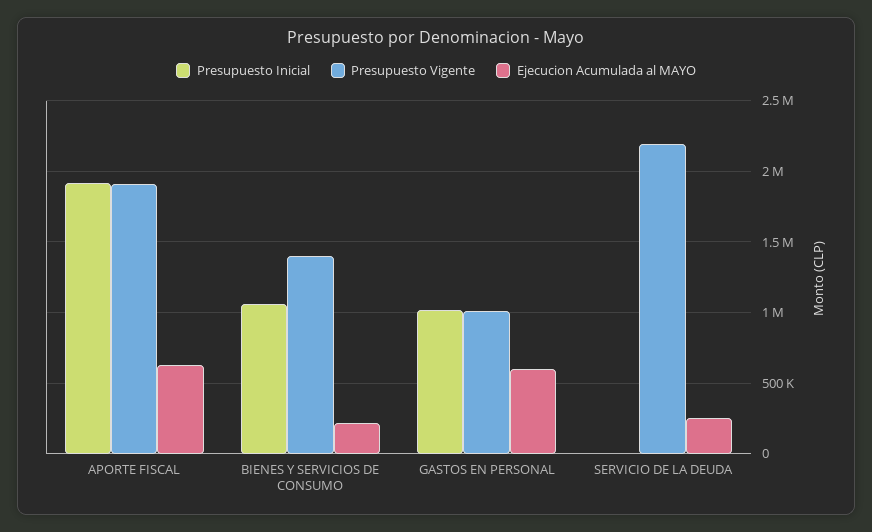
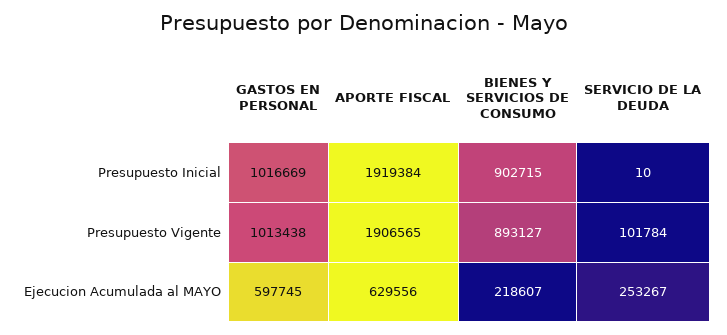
  {
    "Presupuesto Inicial": {
      "APORTE FISCAL": 1919384,
-     "BIENES Y SERVICIOS DE CONSUMO": 1050000,
+     "BIENES Y SERVICIOS DE CONSUMO": 902715,
      "GASTOS EN PERSONAL": 1016669,
      "SERVICIO DE LA DEUDA": 10
    },
    "Presupuesto Vigente": {
      "APORTE FISCAL": 1906565,
-     "BIENES Y SERVICIOS DE CONSUMO": 1400000,
+     "BIENES Y SERVICIOS DE CONSUMO": 893127,
      "GASTOS EN PERSONAL": 1013438,
-     "SERVICIO DE LA DEUDA": 2200000
+     "SERVICIO DE LA DEUDA": 101784
    },
    "Ejecucion Acumulada al MAYO": {
      "APORTE FISCAL": 629556,
      "BIENES Y SERVICIOS DE CONSUMO": 218607,
      "GASTOS EN PERSONAL": 597745,
      "SERVICIO DE LA DEUDA": 253267
    }
  }

